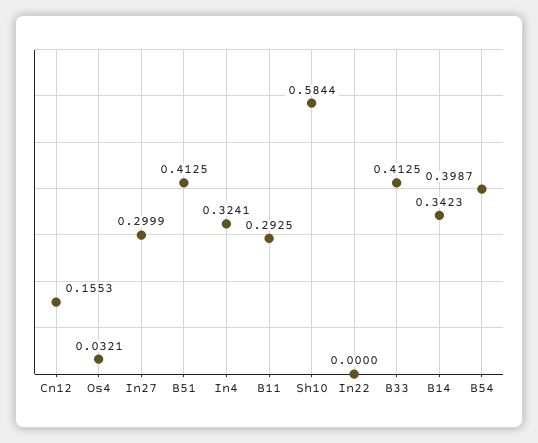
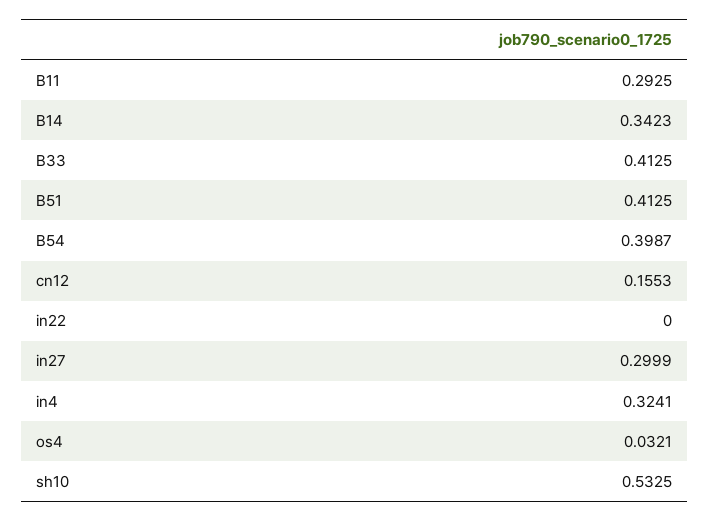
  {
    "Cn12": 0.1553,
    "Os4": 0.0321,
    "In27": 0.2999,
    "B51": 0.4125,
    "In4": 0.3241,
    "B11": 0.2925,
-   "Sh10": 0.5844,
+   "Sh10": 0.5325,
    "In22": 0,
    "B33": 0.4125,
    "B14": 0.3423,
    "B54": 0.3987
  }

